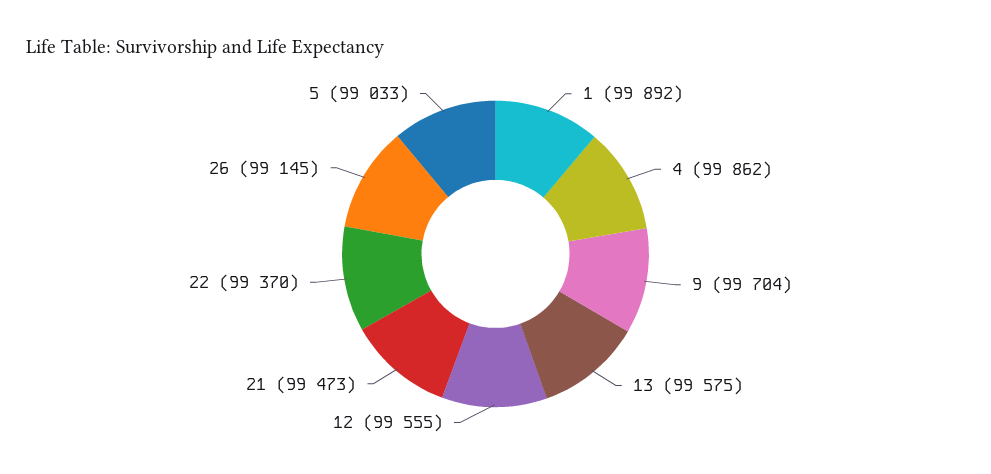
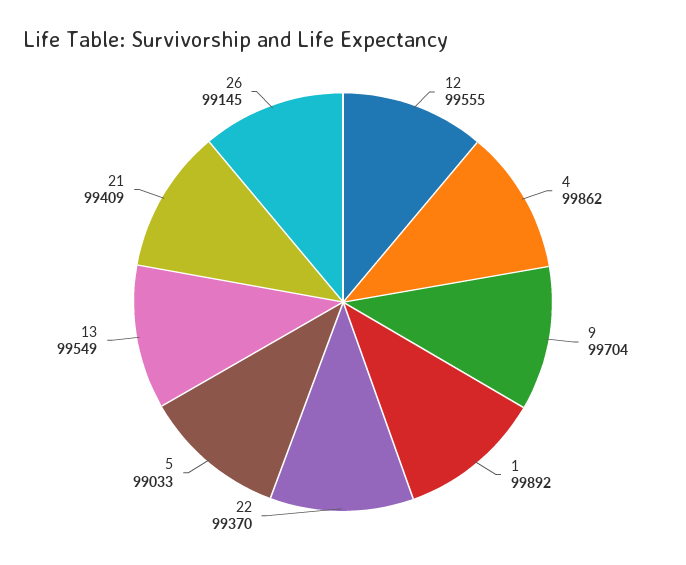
  {
    "1": 99892,
    "4": 99862,
    "9": 99704,
-   "13": 99575,
+   "13": 99549,
    "12": 99555,
-   "21": 99473,
+   "21": 99409,
    "22": 99370,
    "26": 99145,
    "5": 99033
  }

